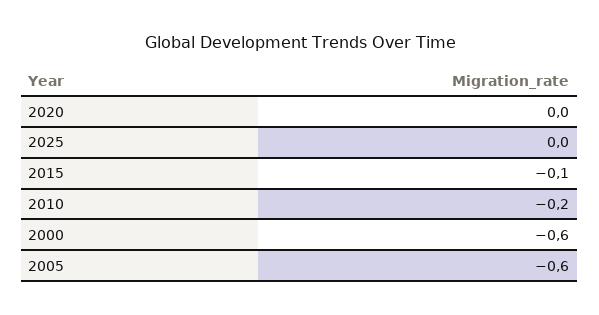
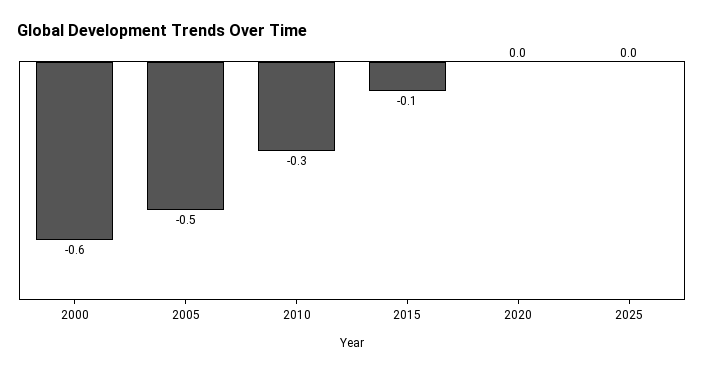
  {
    "2020": 0,
    "2025": 0,
    "2015": -0.1,
-   "2010": -0.2,
+   "2010": -0.3,
    "2000": -0.6,
-   "2005": -0.6
+   "2005": -0.5
  }

